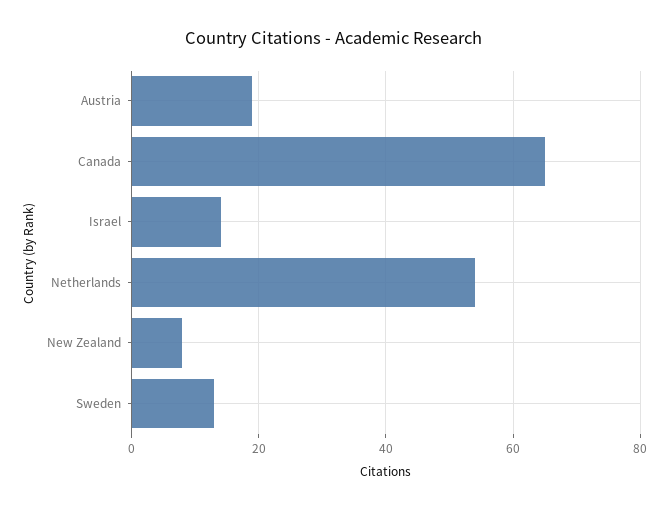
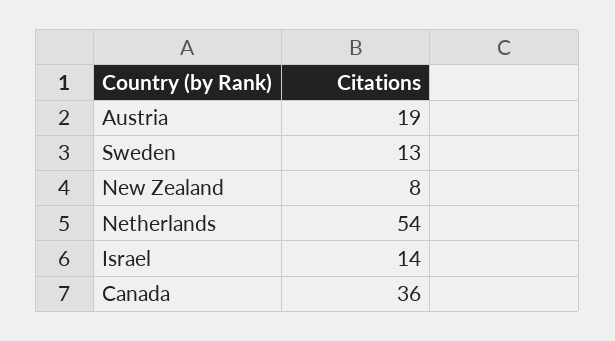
  {
    "Austria": 19,
-   "Canada": 65,
+   "Canada": 36,
    "Israel": 14,
    "Netherlands": 54,
    "New Zealand": 8,
    "Sweden": 13
  }

